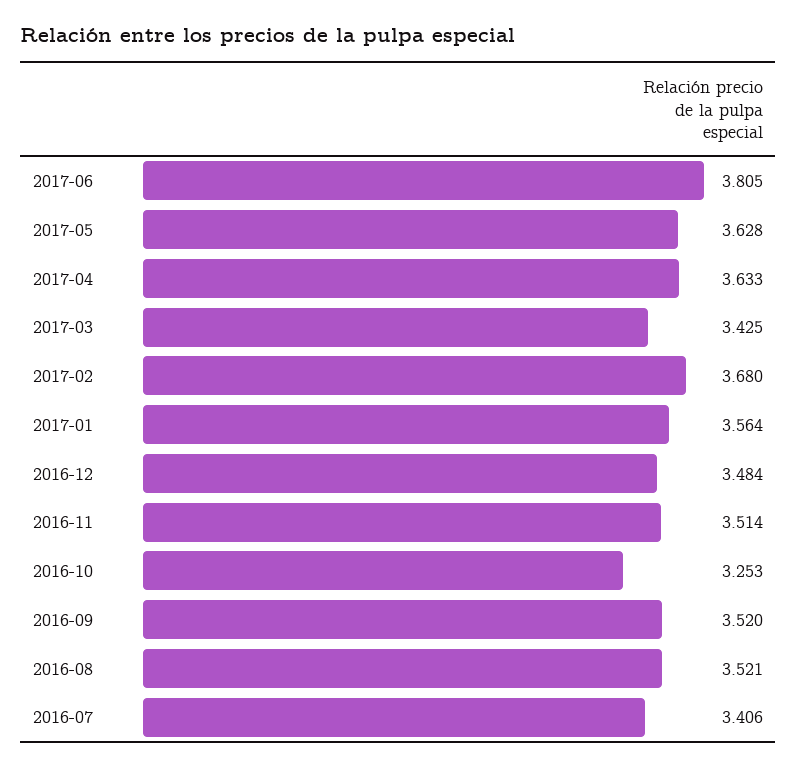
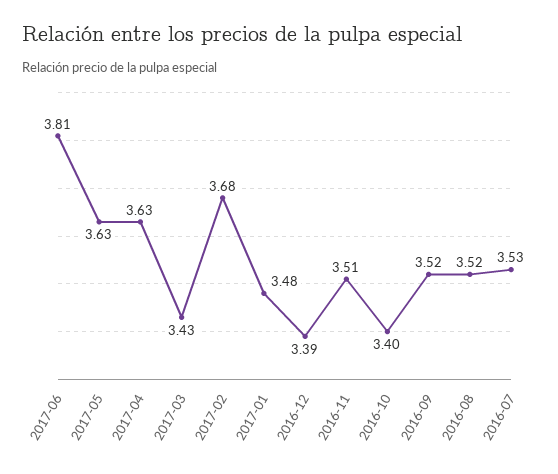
  {
    "2017-06": 3.805,
    "2017-05": 3.628,
    "2017-04": 3.633,
    "2017-03": 3.425,
    "2017-02": 3.68,
-   "2017-01": 3.564,
+   "2017-01": 3.48,
-   "2016-12": 3.484,
+   "2016-12": 3.39,
    "2016-11": 3.514,
-   "2016-10": 3.253,
+   "2016-10": 3.4,
    "2016-09": 3.52,
    "2016-08": 3.521,
-   "2016-07": 3.406
+   "2016-07": 3.53
  }

